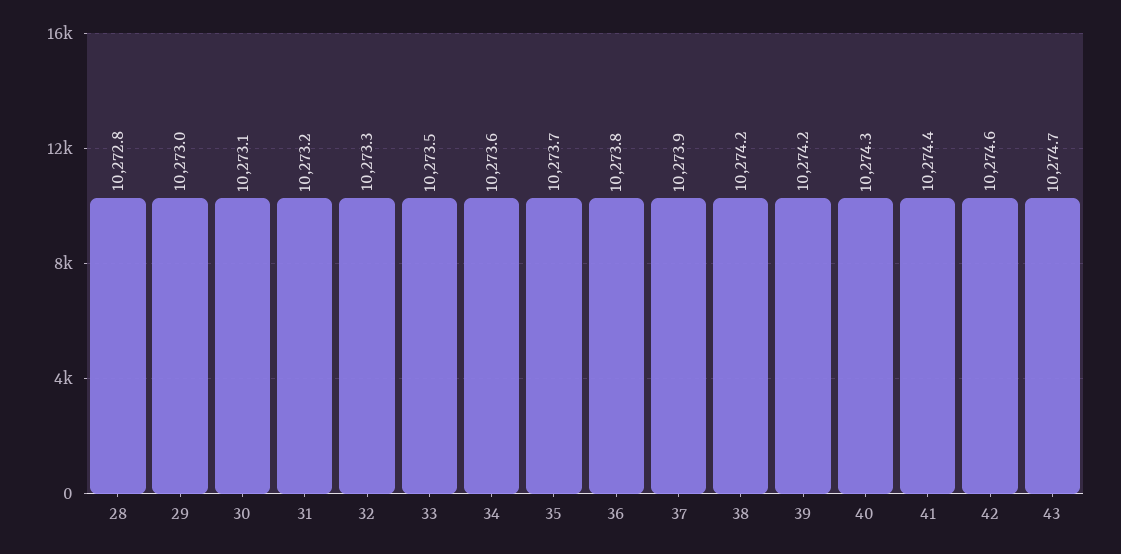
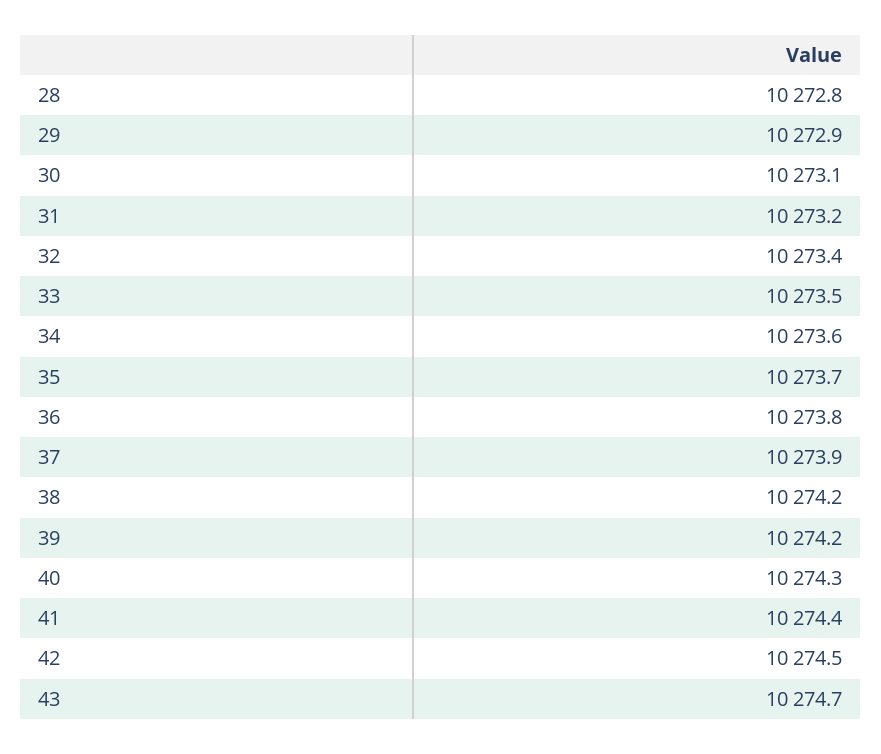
  {
    "28": 10272.8,
-   "29": 10273,
+   "29": 10272.9,
    "30": 10273.1,
    "31": 10273.2,
-   "32": 10273.3,
+   "32": 10273.4,
    "33": 10273.5,
    "34": 10273.6,
    "35": 10273.7,
    "36": 10273.8,
    "37": 10273.9,
    "38": 10274.2,
    "39": 10274.2,
    "40": 10274.3,
    "41": 10274.4,
-   "42": 10274.6,
+   "42": 10274.5,
    "43": 10274.7
  }

